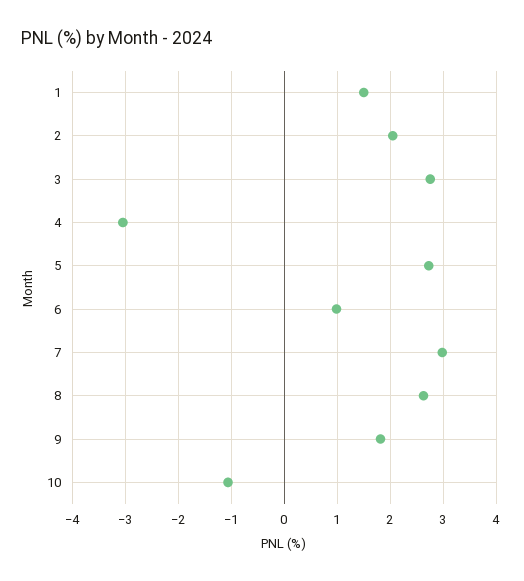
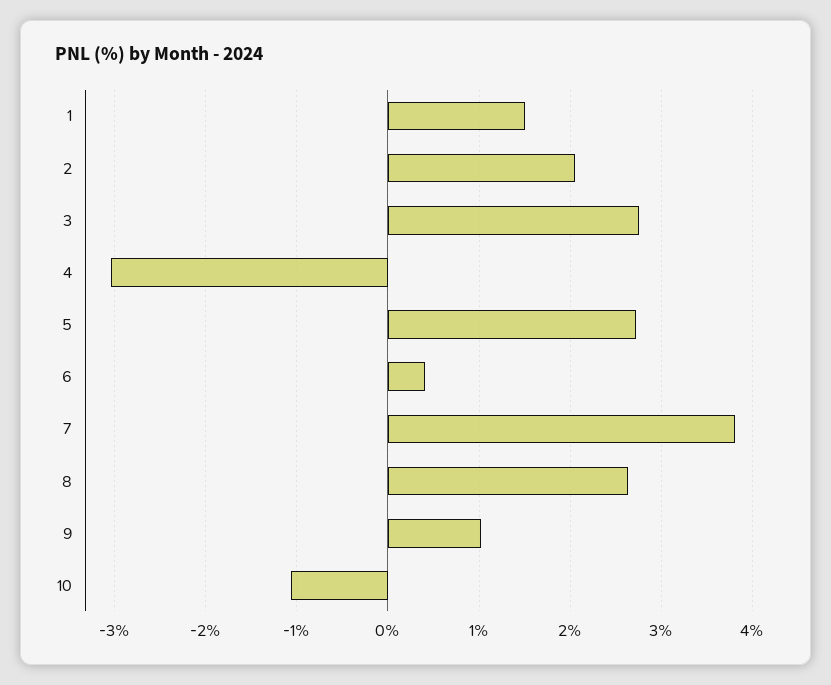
  {
    "1": 1.5,
    "2": 2,
    "3": 2.8,
    "4": -3,
    "5": 2.7,
-   "6": 1,
+   "6": 0.4,
-   "7": 3,
+   "7": 3.8,
    "8": 2.6,
-   "9": 1.8,
+   "9": 1,
    "10": -1.1
  }

